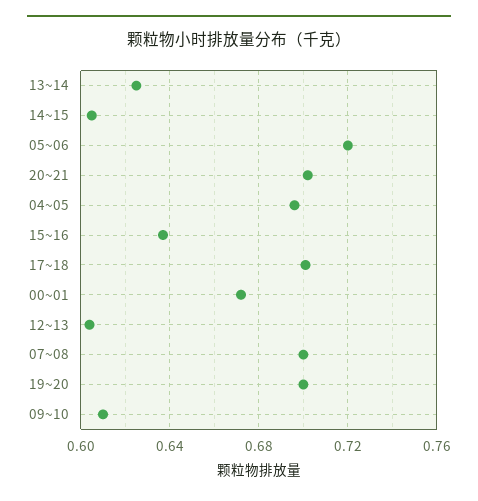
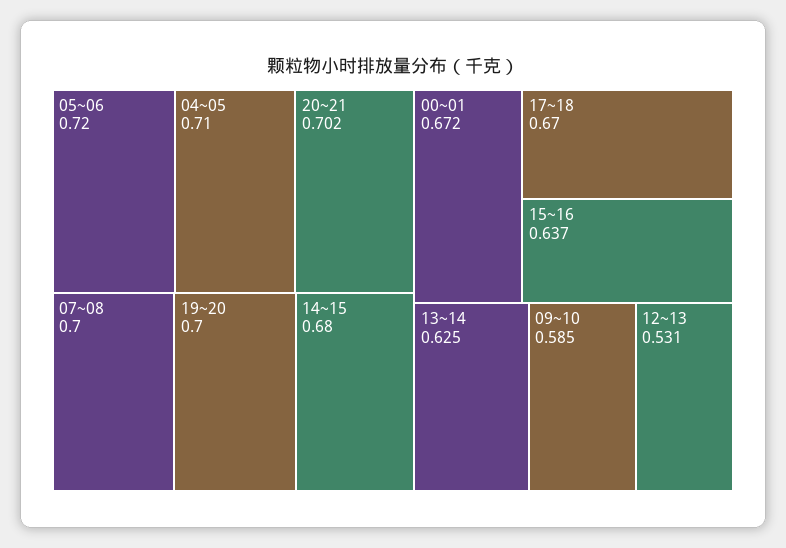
  {
    "13~14": 0.625,
-   "14~15": 0.605,
+   "14~15": 0.68,
    "05~06": 0.72,
    "20~21": 0.702,
-   "04~05": 0.695,
+   "04~05": 0.71,
    "15~16": 0.637,
-   "17~18": 0.7,
+   "17~18": 0.67,
    "00~01": 0.672,
-   "12~13": 0.605,
+   "12~13": 0.531,
    "07~08": 0.7,
    "19~20": 0.7,
-   "09~10": 0.61
+   "09~10": 0.585
  }

